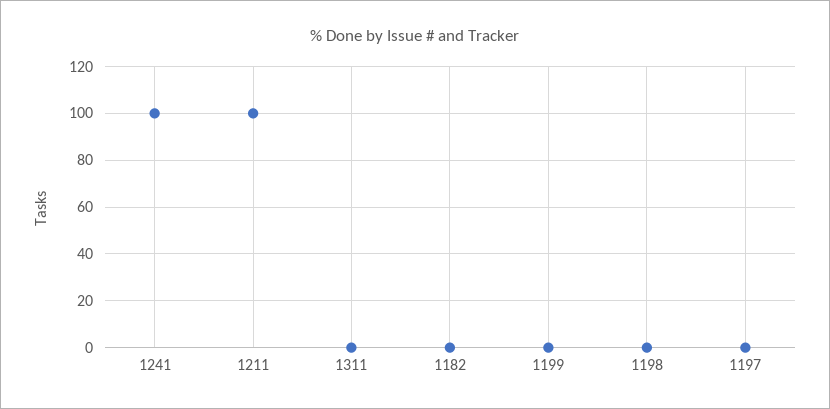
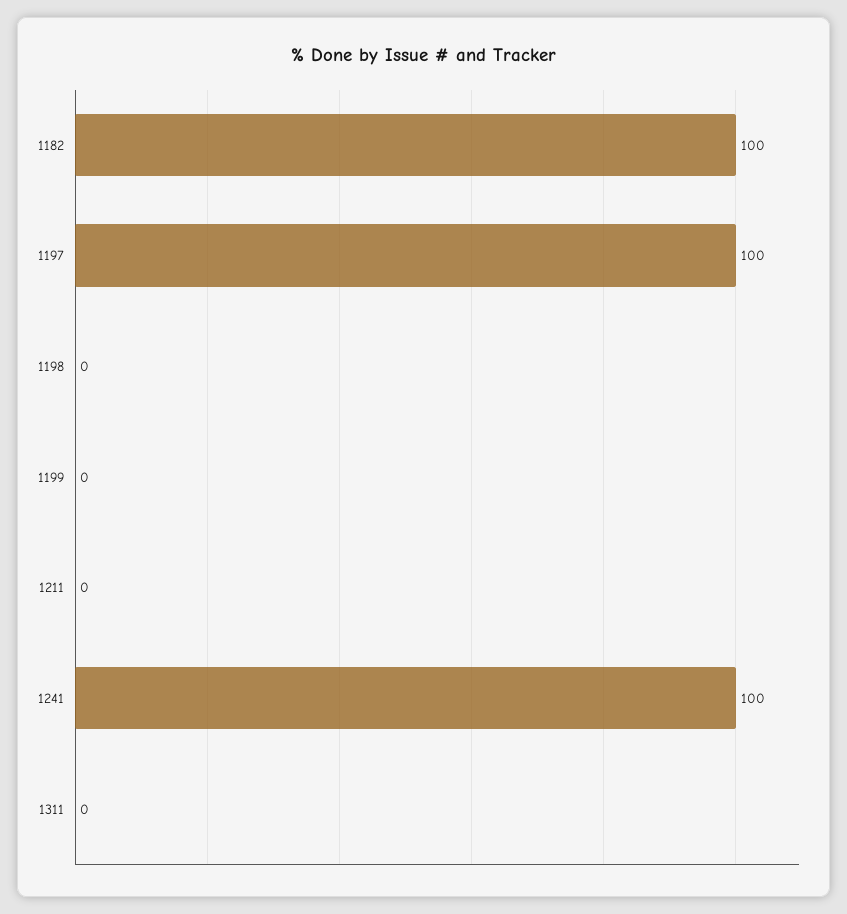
  {
    "1241": 100,
-   "1211": 100,
+   "1211": 0,
    "1311": 0,
-   "1182": 0,
+   "1182": 100,
    "1199": 0,
    "1198": 0,
-   "1197": 0
+   "1197": 100
  }

